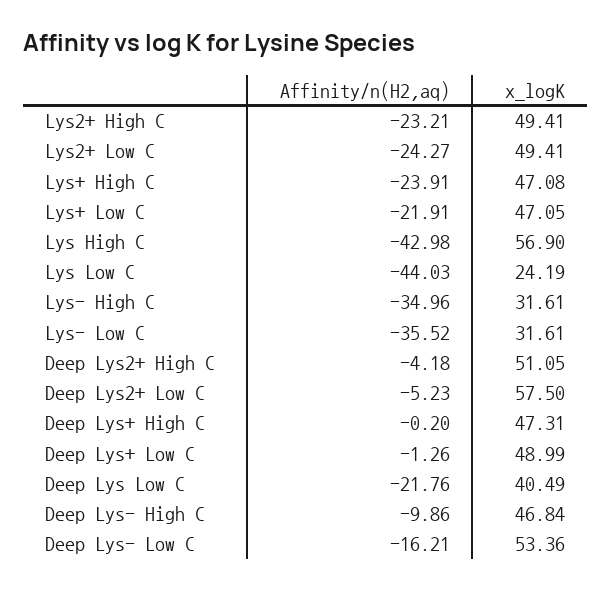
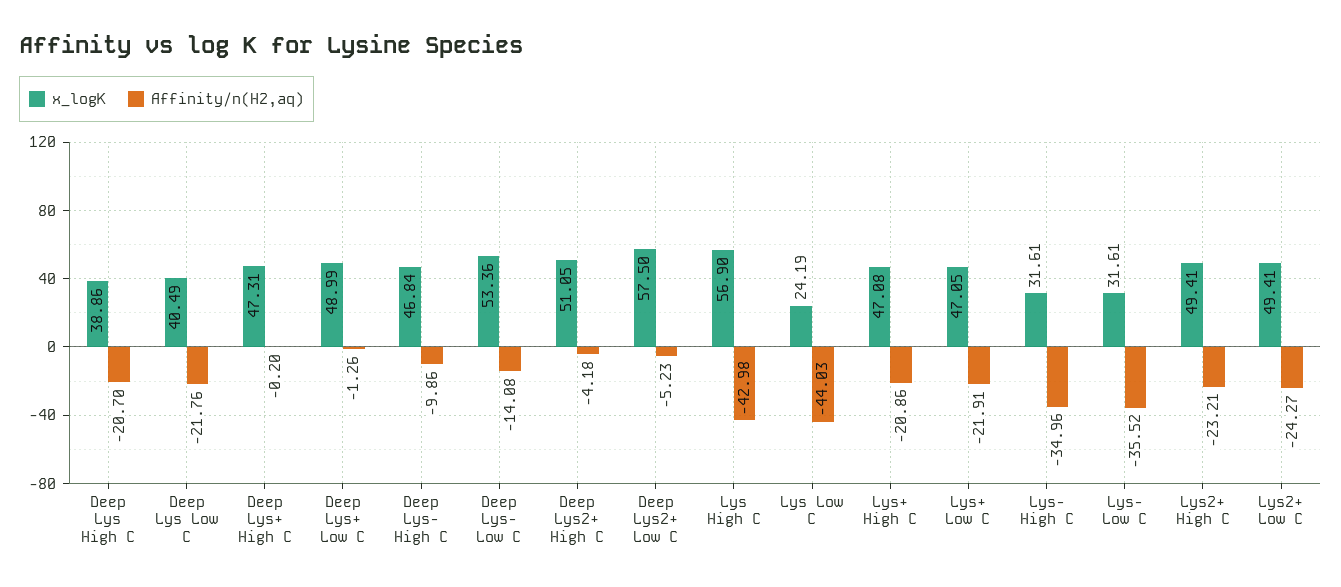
  {
    "Affinity/n(H2,aq)": {
      "Lys2+ High C": -23.21,
      "Lys2+ Low C": -24.27,
-     "Lys+ High C": -23.91,
+     "Lys+ High C": -20.86,
      "Lys+ Low C": -21.91,
      "Lys High C": -42.98,
      "Lys Low C": -44.03,
      "Lys- High C": -34.96,
      "Lys- Low C": -35.52,
      "Deep Lys2+ High C": -4.18,
      "Deep Lys2+ Low C": -5.23,
      "Deep Lys+ High C": -0.2,
      "Deep Lys+ Low C": -1.26,
      "Deep Lys Low C": -21.76,
      "Deep Lys- High C": -9.86,
-     "Deep Lys- Low C": -16.21
+     "Deep Lys- Low C": -14.08,
+     "Deep Lys High C": -20.7
    },
    "x_logK": {
      "Lys2+ High C": 49.41,
      "Lys2+ Low C": 49.41,
      "Lys+ High C": 47.08,
      "Lys+ Low C": 47.05,
      "Lys High C": 56.9,
      "Lys Low C": 24.19,
      "Lys- High C": 31.61,
      "Lys- Low C": 31.61,
      "Deep Lys2+ High C": 51.05,
      "Deep Lys2+ Low C": 57.5,
      "Deep Lys+ High C": 47.31,
      "Deep Lys+ Low C": 48.99,
      "Deep Lys Low C": 40.49,
      "Deep Lys- High C": 46.84,
-     "Deep Lys- Low C": 53.36
+     "Deep Lys- Low C": 53.36,
+     "Deep Lys High C": 38.86
    }
  }

